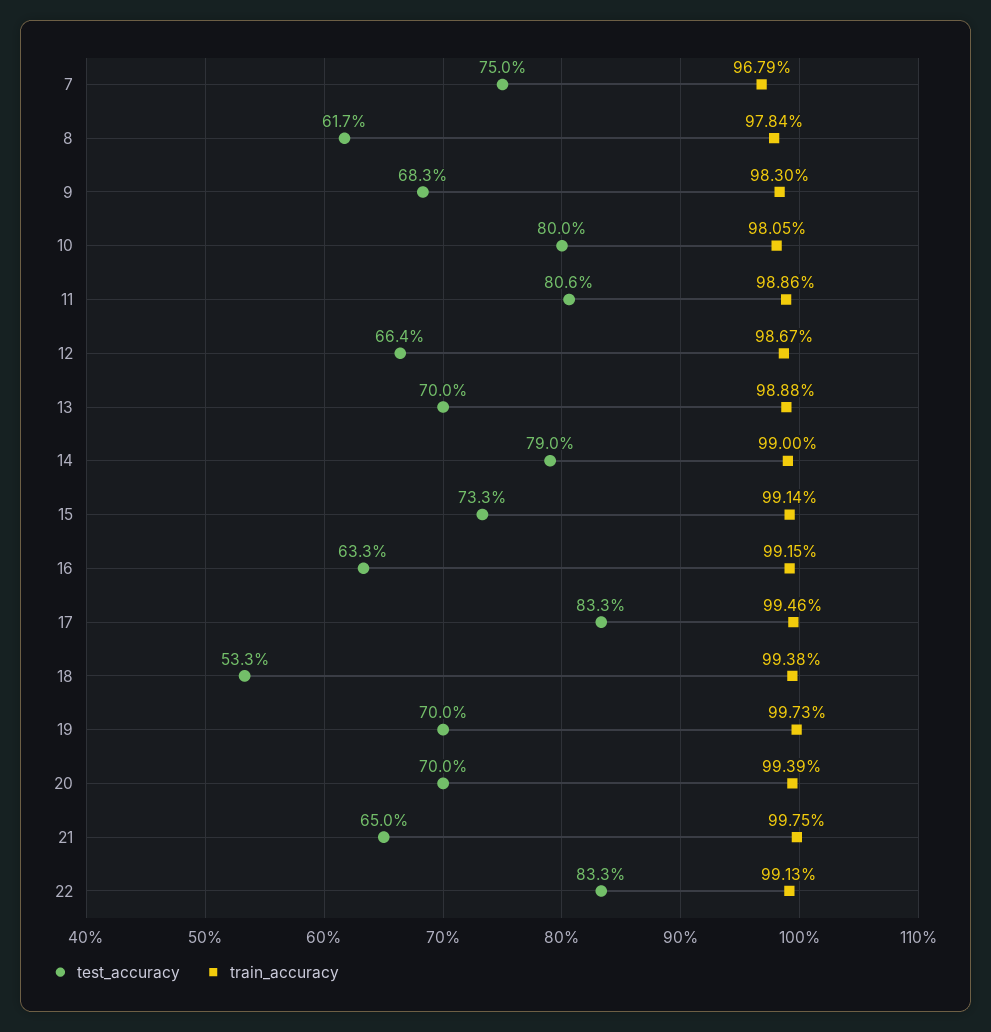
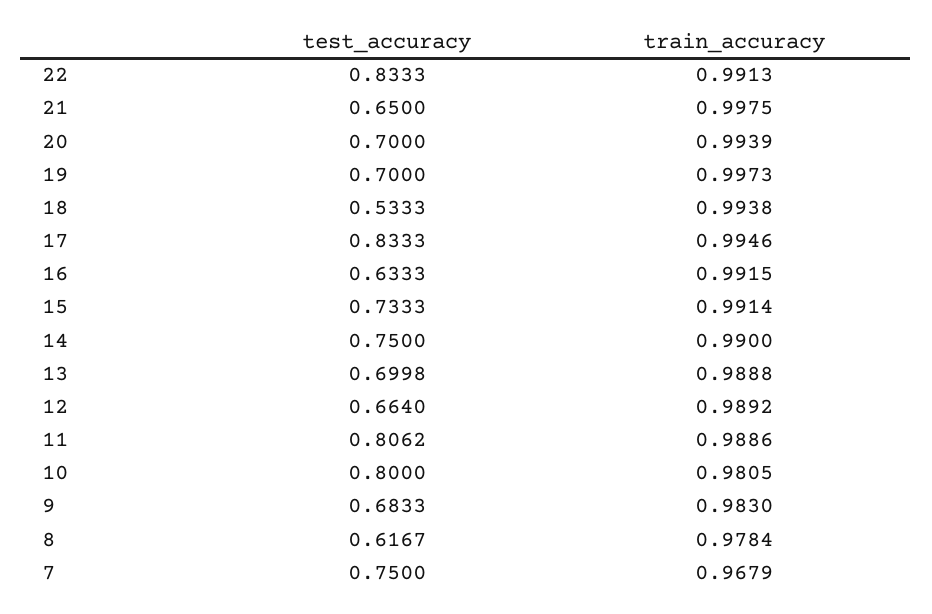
  {
    "test_accuracy": {
      "7": 0.75,
      "8": 0.6167,
      "9": 0.6833,
      "10": 0.8,
      "11": 0.8062,
      "12": 0.664,
      "13": 0.6998,
-     "14": 0.79,
+     "14": 0.75,
      "15": 0.7333,
      "16": 0.6333,
      "17": 0.8333,
      "18": 0.5333,
      "19": 0.7,
      "20": 0.7,
      "21": 0.65,
      "22": 0.8333
    },
    "train_accuracy": {
      "7": 0.9679,
      "8": 0.9784,
      "9": 0.983,
      "10": 0.9805,
      "11": 0.9886,
-     "12": 0.9867,
+     "12": 0.9892,
      "13": 0.9888,
      "14": 0.99,
      "15": 0.9914,
      "16": 0.9915,
      "17": 0.9946,
      "18": 0.9938,
      "19": 0.9973,
      "20": 0.9939,
      "21": 0.9975,
      "22": 0.9913
    }
  }

